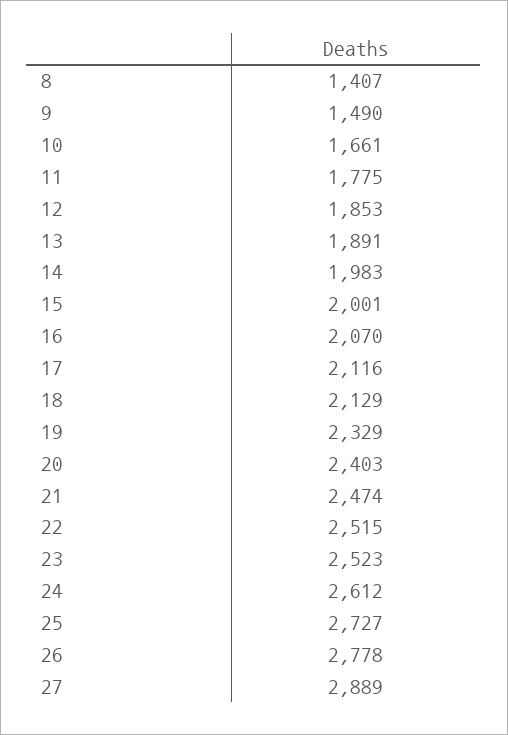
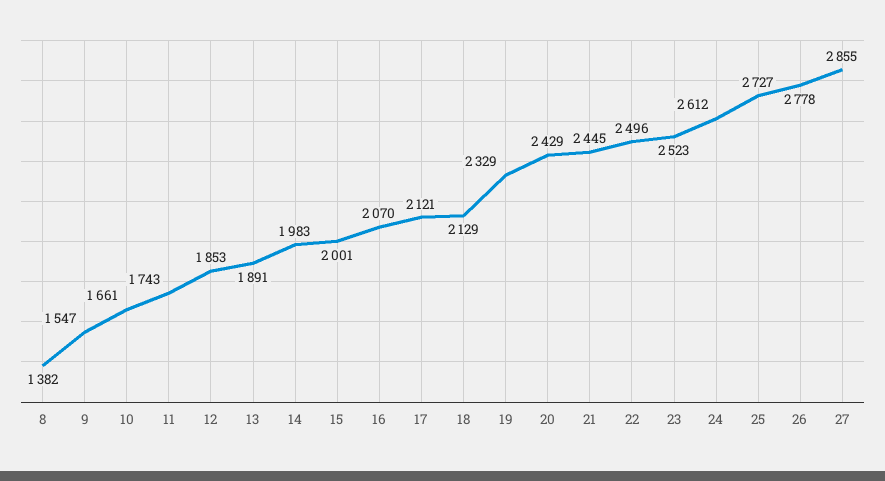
  {
-   "8": 1407,
+   "8": 1382,
-   "9": 1490,
+   "9": 1547,
    "10": 1661,
-   "11": 1775,
+   "11": 1743,
    "12": 1853,
    "13": 1891,
    "14": 1983,
    "15": 2001,
    "16": 2070,
-   "17": 2116,
+   "17": 2121,
    "18": 2129,
    "19": 2329,
-   "20": 2403,
+   "20": 2429,
-   "21": 2474,
+   "21": 2445,
-   "22": 2515,
+   "22": 2496,
    "23": 2523,
    "24": 2612,
    "25": 2727,
    "26": 2778,
-   "27": 2889
+   "27": 2855
  }

